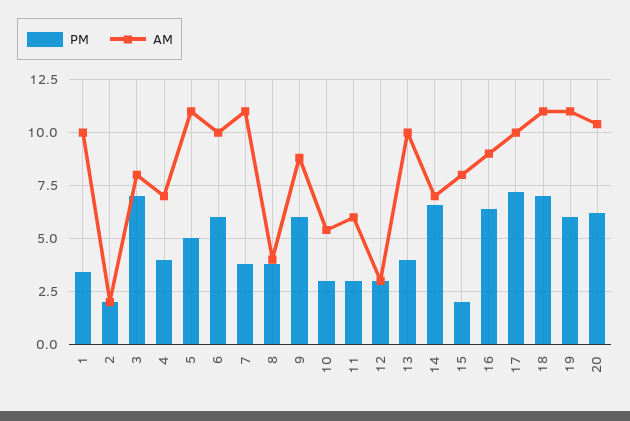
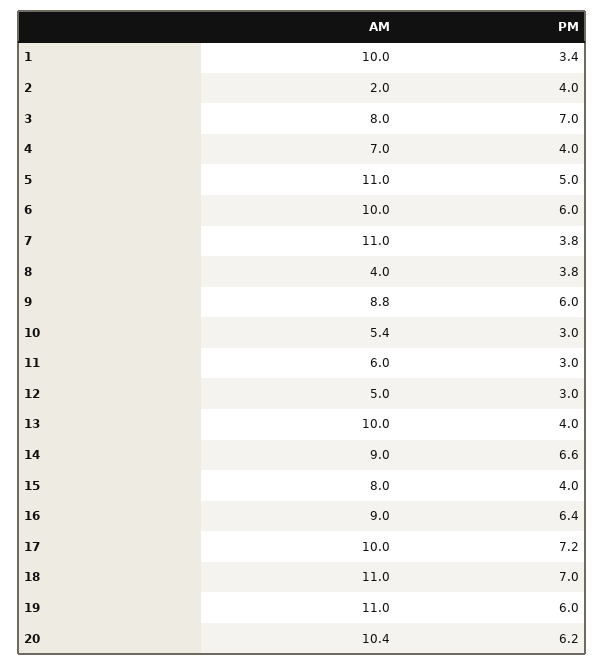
  {
    "PM": {
      "1": 3.4,
-     "2": 2,
+     "2": 4,
      "3": 7,
      "4": 4,
      "5": 5,
      "6": 6,
      "7": 3.8,
      "8": 3.8,
      "9": 6,
      "10": 3,
      "11": 3,
      "12": 3,
      "13": 4,
      "14": 6.6,
-     "15": 2,
+     "15": 4,
      "16": 6.4,
      "17": 7.2,
      "18": 7,
      "19": 6,
      "20": 6.2
    },
    "AM": {
      "1": 10,
      "2": 2,
      "3": 8,
      "4": 7,
      "5": 11,
      "6": 10,
      "7": 11,
      "8": 4,
      "9": 8.8,
      "10": 5.4,
      "11": 6,
-     "12": 3,
+     "12": 5,
      "13": 10,
-     "14": 7,
+     "14": 9,
      "15": 8,
      "16": 9,
      "17": 10,
      "18": 11,
      "19": 11,
      "20": 10.4
    }
  }

